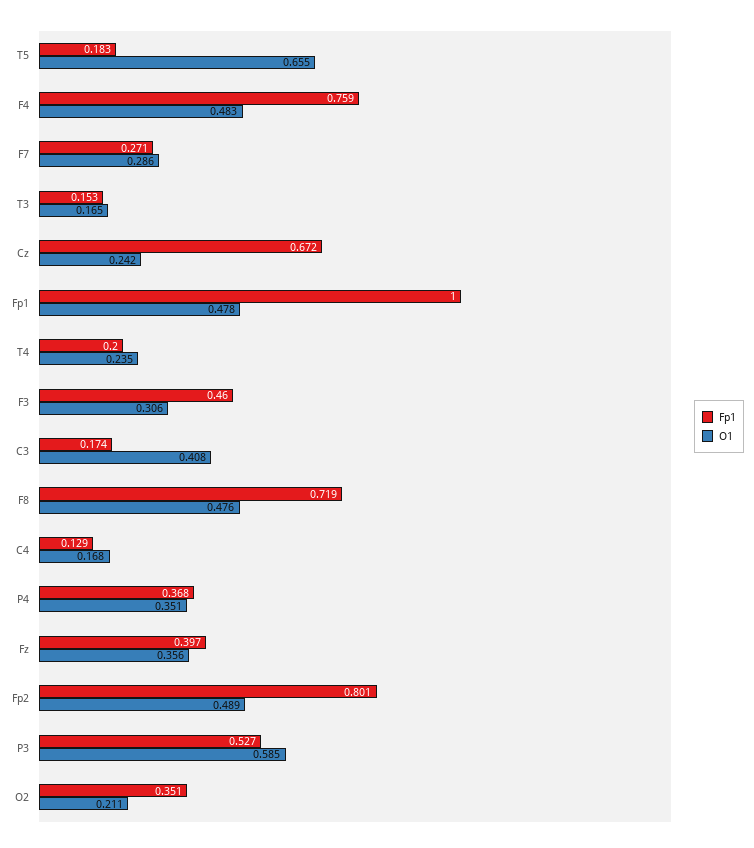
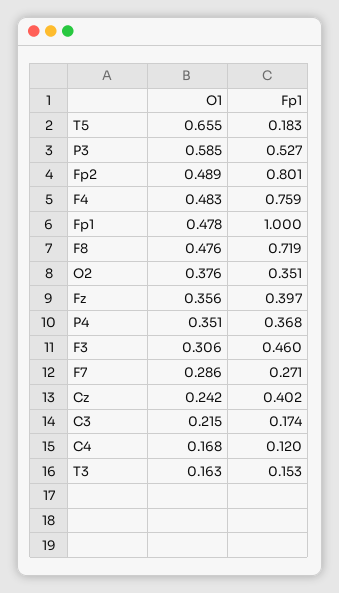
  {
    "Fp1": {
      "T5": 0.183,
      "F4": 0.759,
      "F7": 0.271,
      "T3": 0.153,
-     "Cz": 0.672,
+     "Cz": 0.402,
      "Fp1": 1,
-     "T4": 0.2,
      "F3": 0.46,
      "C3": 0.174,
      "F8": 0.719,
-     "C4": 0.129,
+     "C4": 0.12,
      "P4": 0.368,
      "Fz": 0.397,
      "Fp2": 0.801,
      "P3": 0.527,
      "O2": 0.351
    },
    "O1": {
      "T5": 0.655,
      "F4": 0.483,
      "F7": 0.286,
-     "T3": 0.165,
+     "T3": 0.163,
      "Cz": 0.242,
      "Fp1": 0.478,
-     "T4": 0.235,
      "F3": 0.306,
-     "C3": 0.408,
+     "C3": 0.215,
      "F8": 0.476,
      "C4": 0.168,
      "P4": 0.351,
      "Fz": 0.356,
      "Fp2": 0.489,
      "P3": 0.585,
-     "O2": 0.211
+     "O2": 0.376
    }
  }

